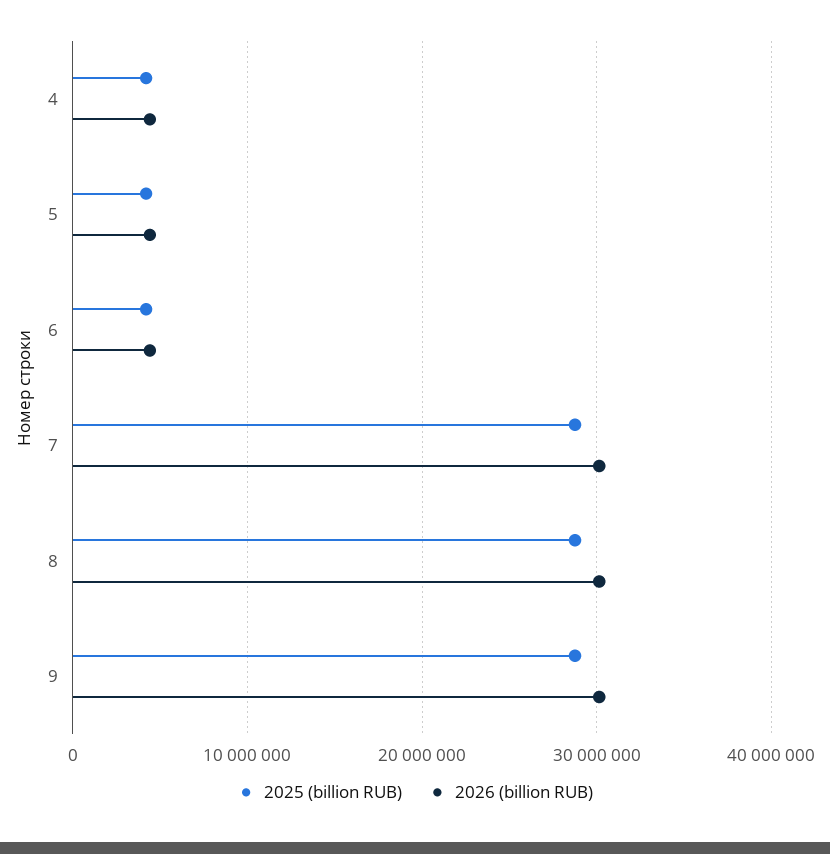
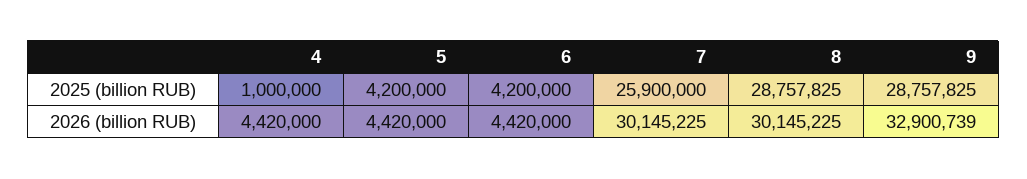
  {
    "2025 (billion RUB)": {
-     "4": 4000000,
+     "4": 1000000,
      "5": 4200000,
      "6": 4200000,
-     "7": 29000000,
+     "7": 25900000,
      "8": 28757825,
      "9": 28757825
    },
    "2026 (billion RUB)": {
      "4": 4420000,
      "5": 4420000,
      "6": 4420000,
      "7": 30145225,
      "8": 30145225,
-     "9": 30000000
+     "9": 32900739
    }
  }

